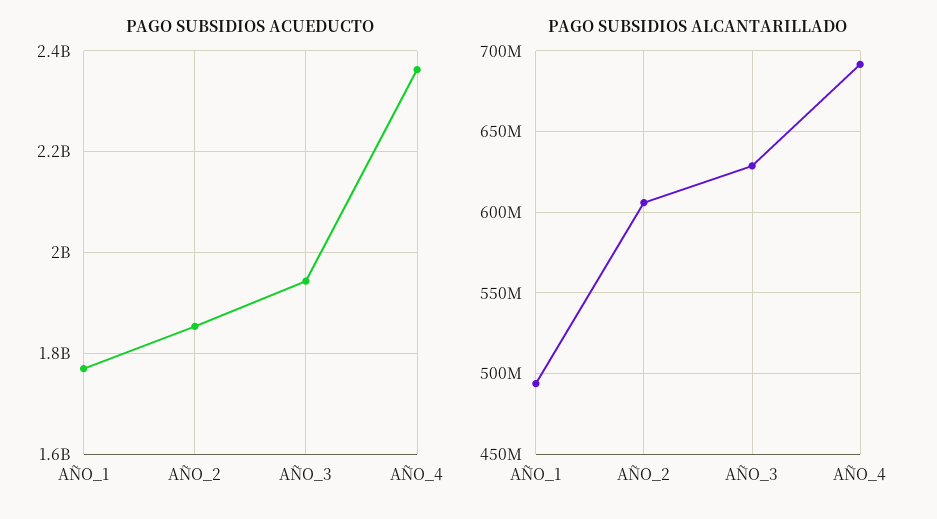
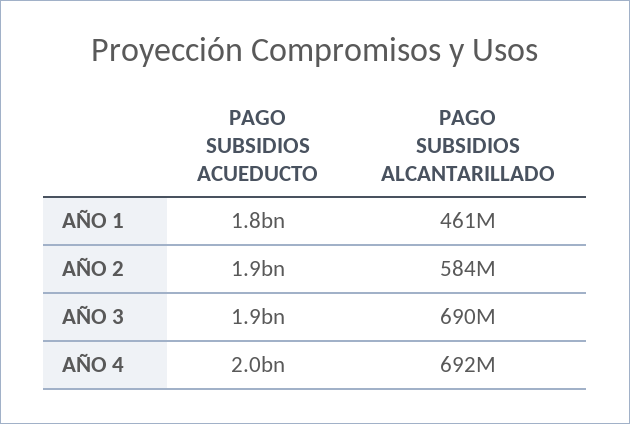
  {
    "PAGO SUBSIDIOS ACUEDUCTO": {
      "AÑO_1": 1800000000,
      "AÑO_2": 1900000000,
      "AÑO_3": 1900000000,
-     "AÑO_4": 2360000000
+     "AÑO_4": 2000000000
    },
    "PAGO SUBSIDIOS ALCANTARILLADO": {
-     "AÑO_1": 495000000,
+     "AÑO_1": 461000000,
-     "AÑO_2": 605000000,
+     "AÑO_2": 584000000,
-     "AÑO_3": 630000000,
+     "AÑO_3": 690000000,
      "AÑO_4": 692000000
    }
  }

